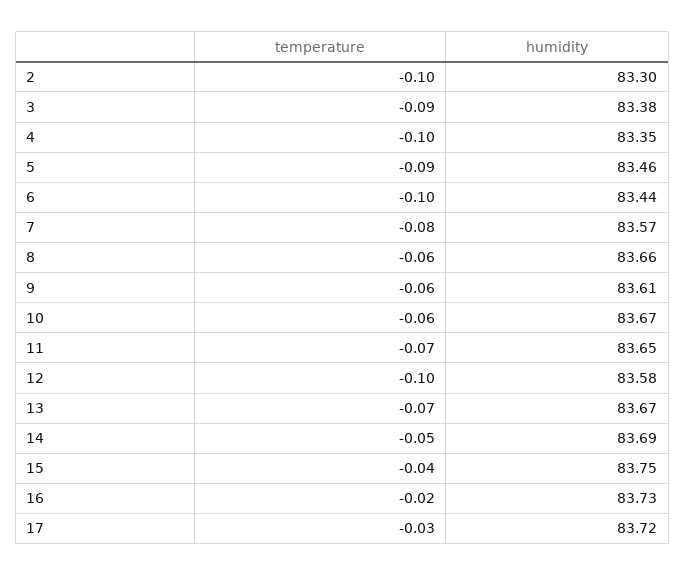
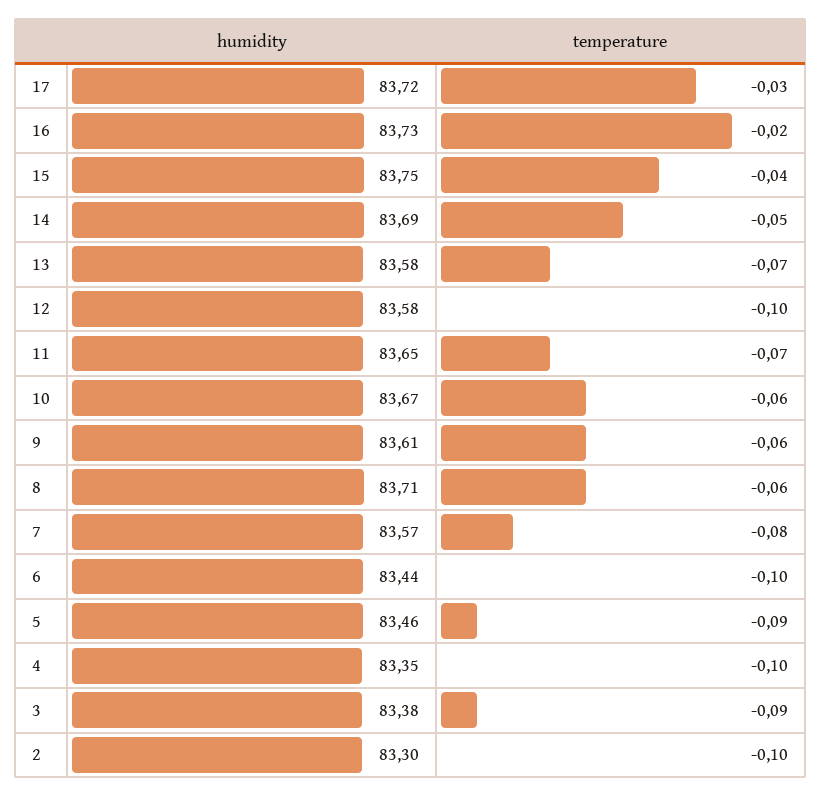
  {
    "temperature": {
      "2": -0.1,
      "3": -0.09,
      "4": -0.1,
      "5": -0.09,
      "6": -0.1,
      "7": -0.08,
      "8": -0.06,
      "9": -0.06,
      "10": -0.06,
      "11": -0.07,
      "12": -0.1,
      "13": -0.07,
      "14": -0.05,
      "15": -0.04,
      "16": -0.02,
      "17": -0.03
    },
    "humidity": {
      "2": 83.3,
      "3": 83.38,
      "4": 83.35,
      "5": 83.46,
      "6": 83.44,
      "7": 83.57,
-     "8": 83.66,
+     "8": 83.71,
      "9": 83.61,
      "10": 83.67,
      "11": 83.65,
      "12": 83.58,
-     "13": 83.67,
+     "13": 83.58,
      "14": 83.69,
      "15": 83.75,
      "16": 83.73,
      "17": 83.72
    }
  }

